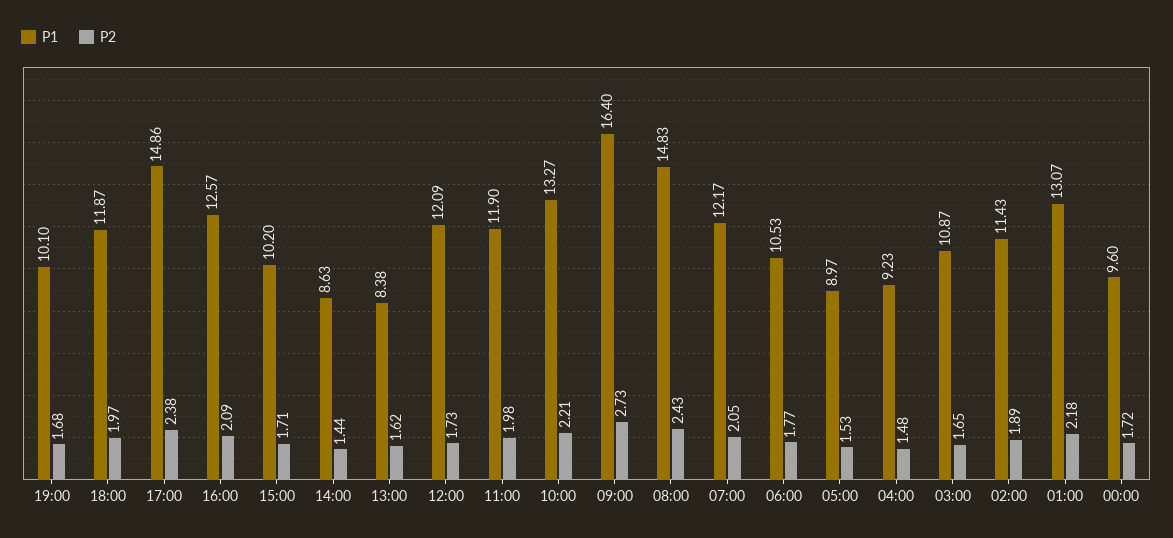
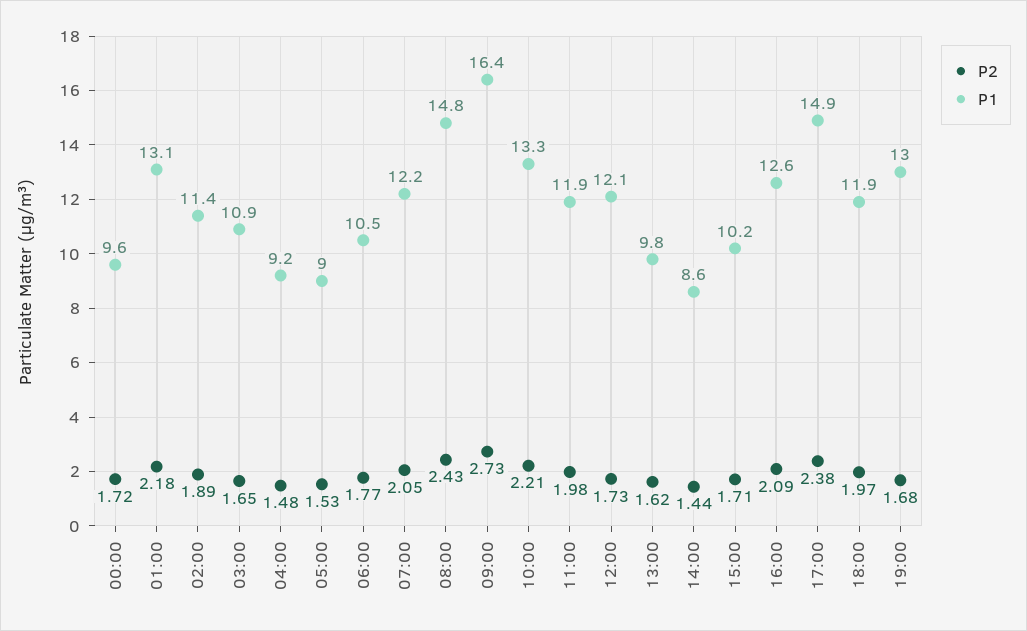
  {
    "P1": {
-     "19:00": 10.1,
+     "19:00": 13,
      "18:00": 11.87,
      "17:00": 14.86,
      "16:00": 12.57,
      "15:00": 10.2,
      "14:00": 8.63,
-     "13:00": 8.38,
+     "13:00": 9.8,
      "12:00": 12.09,
      "11:00": 11.9,
      "10:00": 13.27,
      "09:00": 16.4,
      "08:00": 14.83,
      "07:00": 12.17,
      "06:00": 10.53,
      "05:00": 8.97,
      "04:00": 9.23,
      "03:00": 10.87,
      "02:00": 11.43,
      "01:00": 13.07,
      "00:00": 9.6
    },
    "P2": {
      "19:00": 1.68,
      "18:00": 1.97,
      "17:00": 2.38,
      "16:00": 2.09,
      "15:00": 1.71,
      "14:00": 1.44,
      "13:00": 1.62,
      "12:00": 1.73,
      "11:00": 1.98,
      "10:00": 2.21,
      "09:00": 2.73,
      "08:00": 2.43,
      "07:00": 2.05,
      "06:00": 1.77,
      "05:00": 1.53,
      "04:00": 1.48,
      "03:00": 1.65,
      "02:00": 1.89,
      "01:00": 2.18,
      "00:00": 1.72
    }
  }

